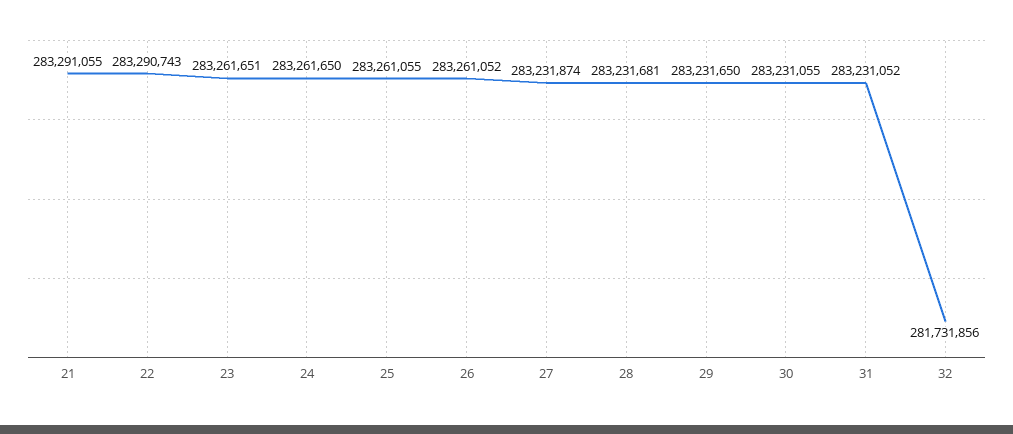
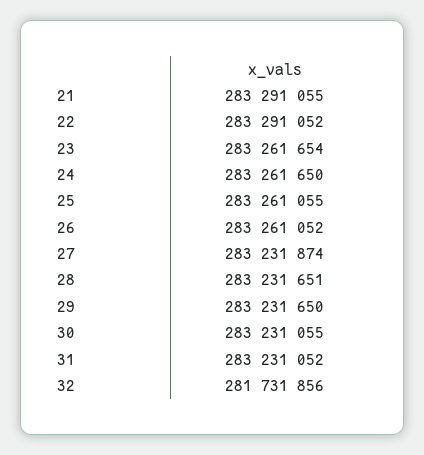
  {
    "21": 283291055,
-   "22": 283290743,
+   "22": 283291052,
-   "23": 283261651,
+   "23": 283261654,
    "24": 283261650,
    "25": 283261055,
    "26": 283261052,
    "27": 283231874,
-   "28": 283231681,
+   "28": 283231651,
    "29": 283231650,
    "30": 283231055,
    "31": 283231052,
    "32": 281731856
  }

